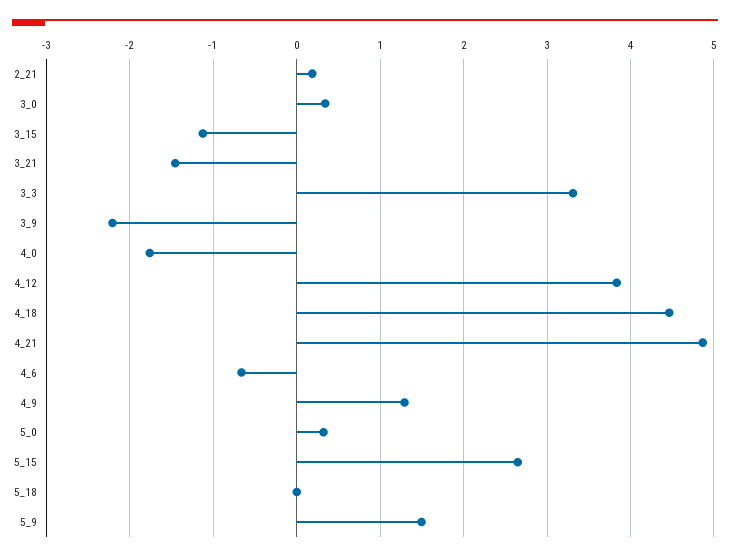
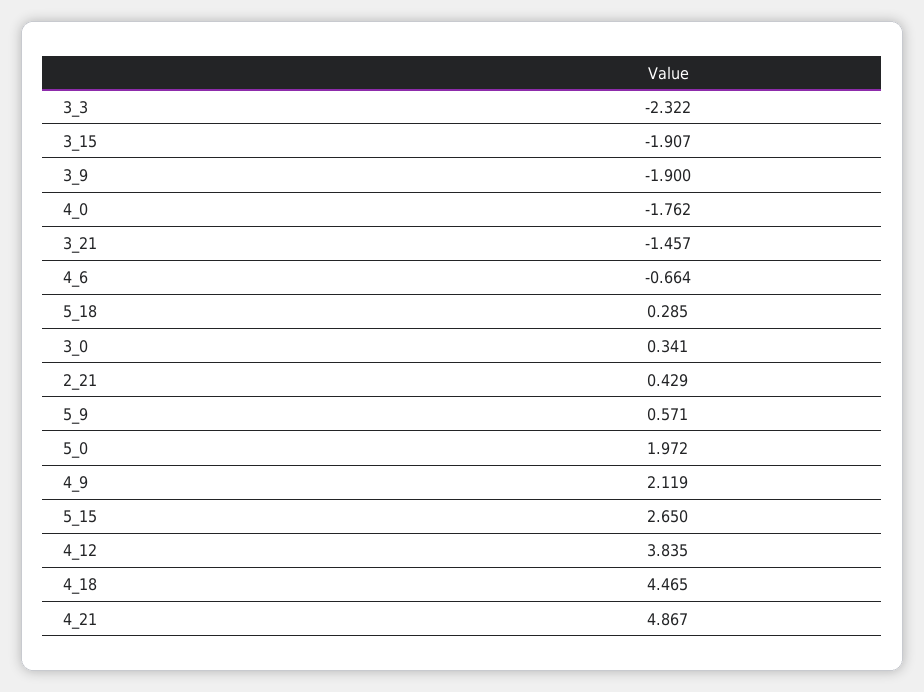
  {
-   "2_21": 0.2,
+   "2_21": 0.429,
    "3_0": 0.341,
-   "3_15": -1.1,
+   "3_15": -1.907,
    "3_21": -1.457,
-   "3_3": 3.3,
+   "3_3": -2.322,
-   "3_9": -2.2,
+   "3_9": -1.9,
    "4_0": -1.762,
    "4_12": 3.835,
    "4_18": 4.465,
    "4_21": 4.867,
    "4_6": -0.664,
-   "4_9": 1.3,
+   "4_9": 2.119,
-   "5_0": 0.3,
+   "5_0": 1.972,
    "5_15": 2.65,
-   "5_18": 0,
+   "5_18": 0.285,
-   "5_9": 1.5
+   "5_9": 0.571
  }

